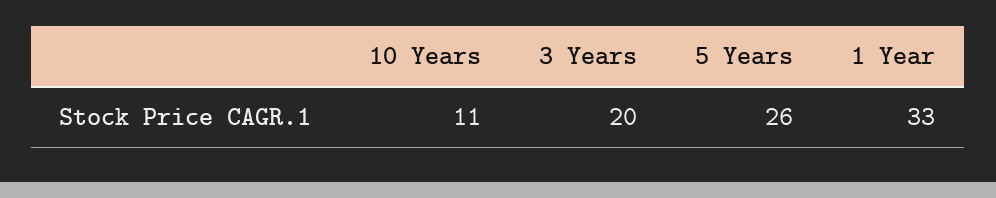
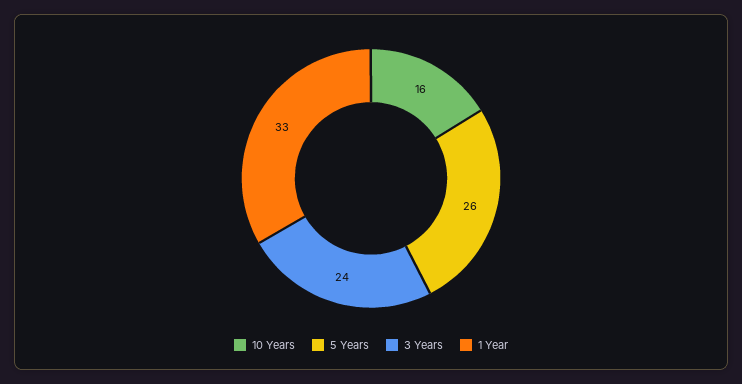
  {
-   "10 Years": 11,
+   "10 Years": 16,
-   "3 Years": 20,
+   "3 Years": 24,
    "5 Years": 26,
    "1 Year": 33
  }

